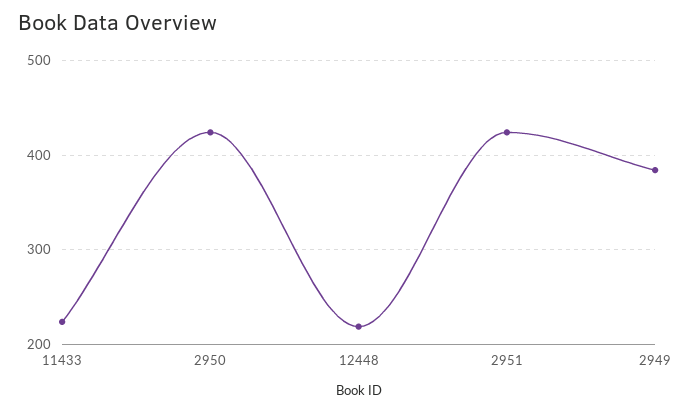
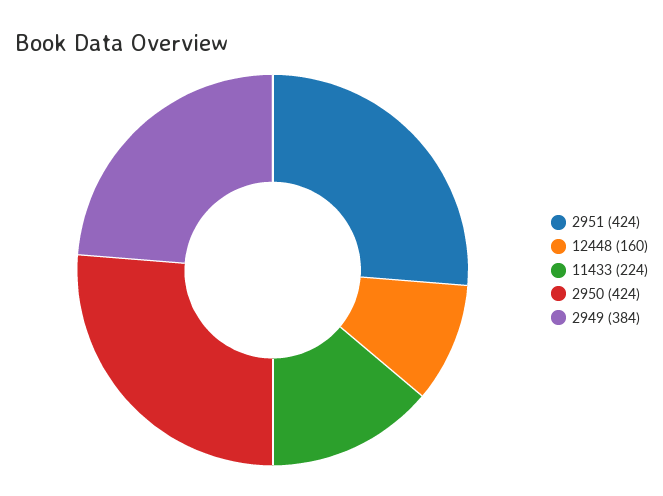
  {
    "11433": 224,
    "2950": 424,
-   "12448": 220,
+   "12448": 160,
    "2951": 424,
    "2949": 384
  }

